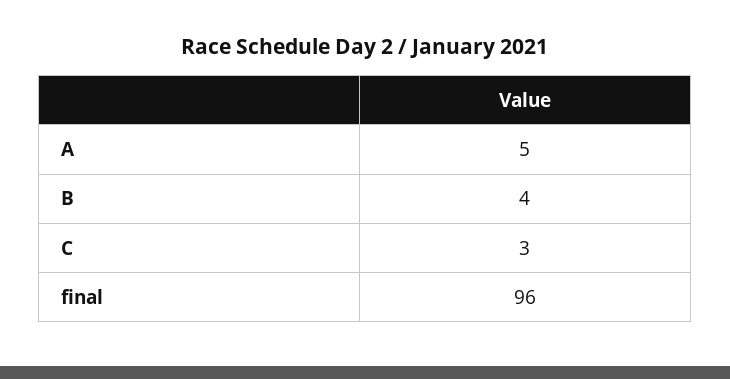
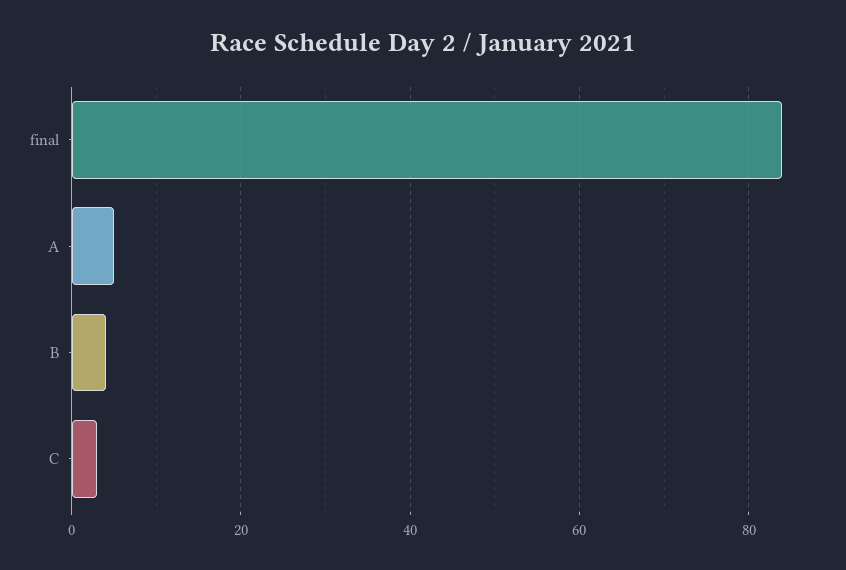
  {
    "A": 5,
    "B": 4,
    "C": 3,
-   "final": 96
+   "final": 85
  }

